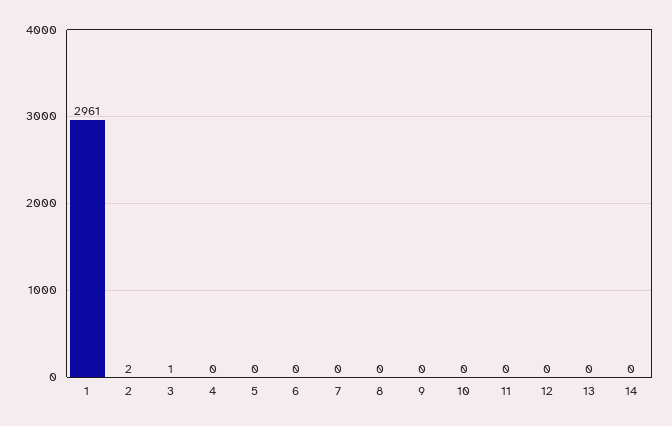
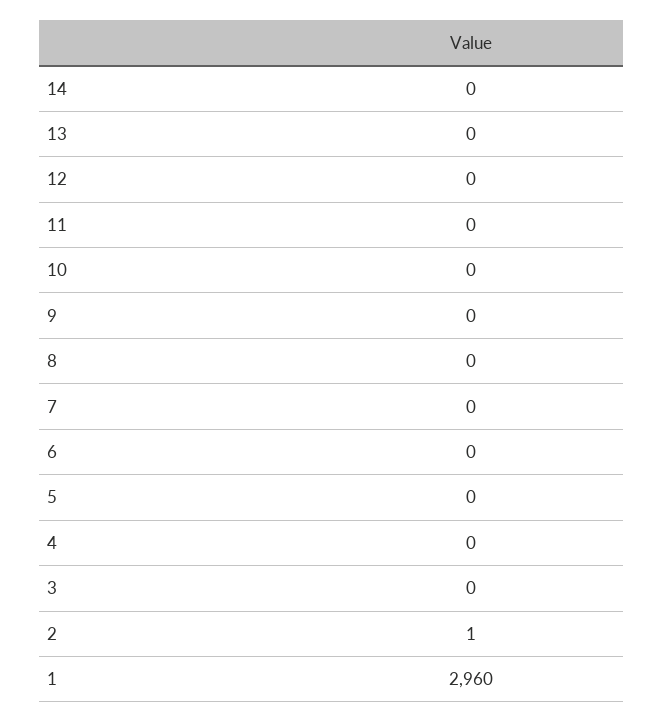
  {
-   "1": 2961,
+   "1": 2960,
-   "2": 2,
+   "2": 1,
-   "3": 1,
+   "3": 0,
    "4": 0,
    "5": 0,
    "6": 0,
    "7": 0,
    "8": 0,
    "9": 0,
    "10": 0,
    "11": 0,
    "12": 0,
    "13": 0,
    "14": 0
  }

